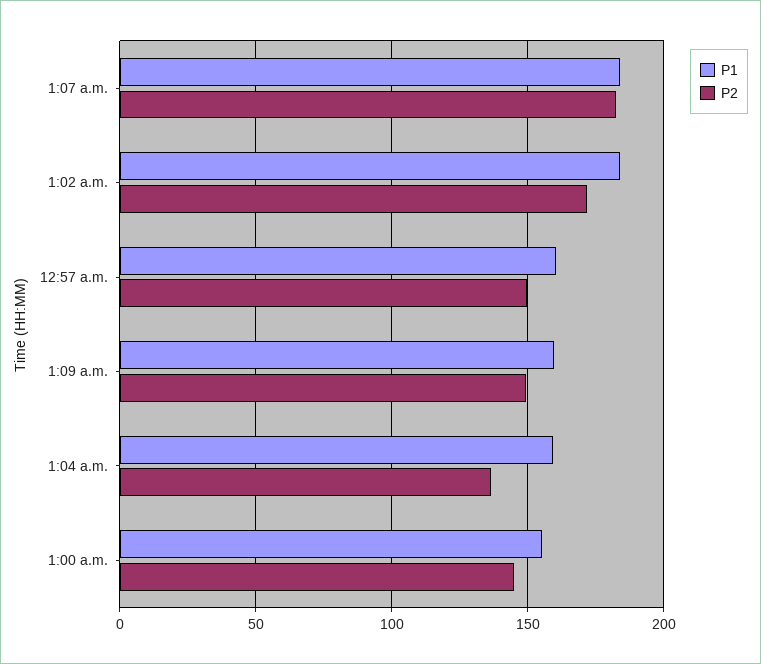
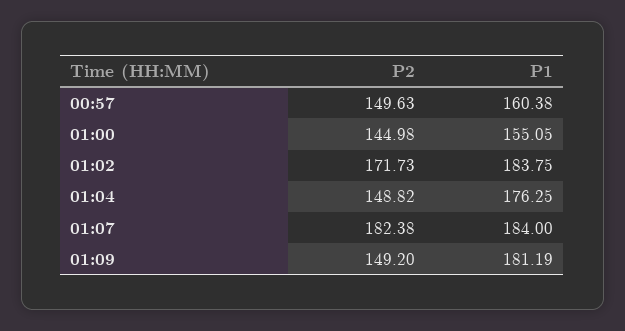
  {
    "P1": {
      "1:07 a.m.": 184,
      "1:02 a.m.": 183.75,
      "12:57 a.m.": 160.38,
-     "1:09 a.m.": 160,
+     "1:09 a.m.": 181.19,
-     "1:04 a.m.": 160,
+     "1:04 a.m.": 176.25,
      "1:00 a.m.": 155.05
    },
    "P2": {
      "1:07 a.m.": 182.38,
      "1:02 a.m.": 171.73,
      "12:57 a.m.": 149.63,
      "1:09 a.m.": 149.2,
-     "1:04 a.m.": 135,
+     "1:04 a.m.": 148.82,
      "1:00 a.m.": 144.98
    }
  }

